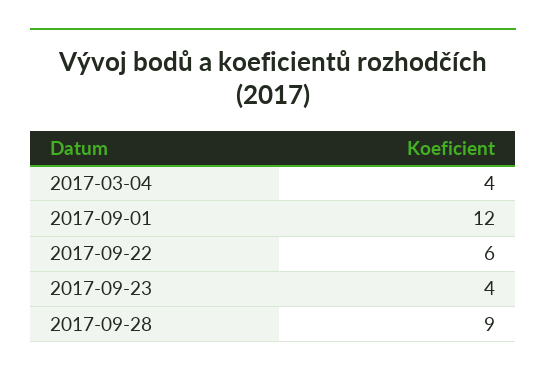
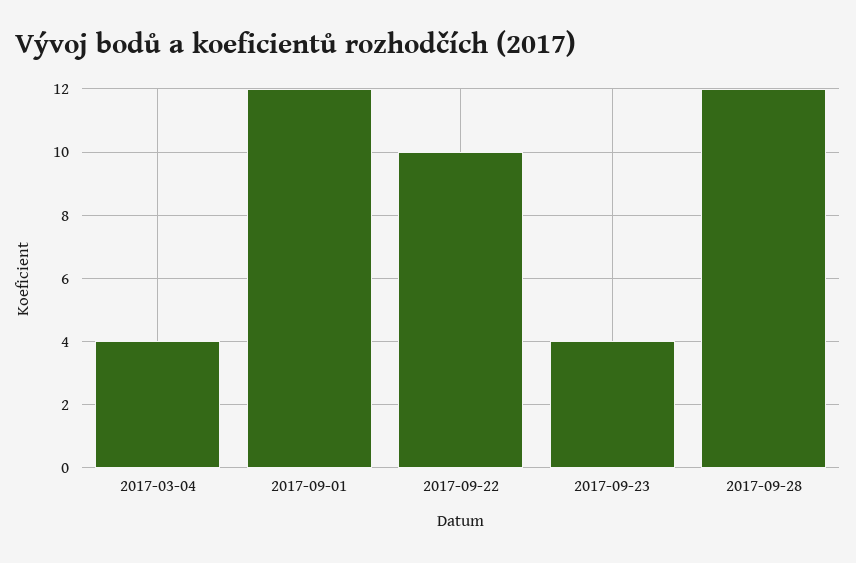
  {
    "2017-03-04": 4,
    "2017-09-01": 12,
-   "2017-09-22": 6,
+   "2017-09-22": 10,
    "2017-09-23": 4,
-   "2017-09-28": 9
+   "2017-09-28": 12
  }

